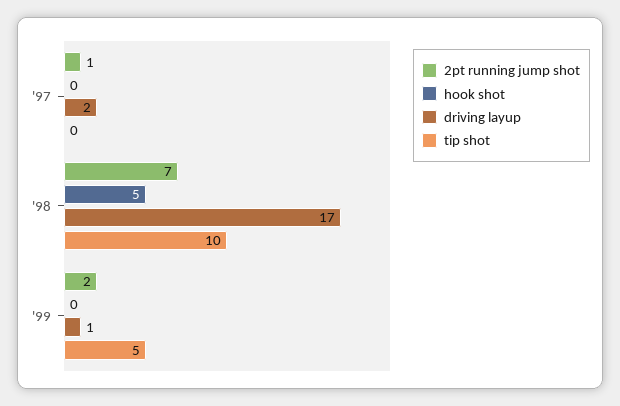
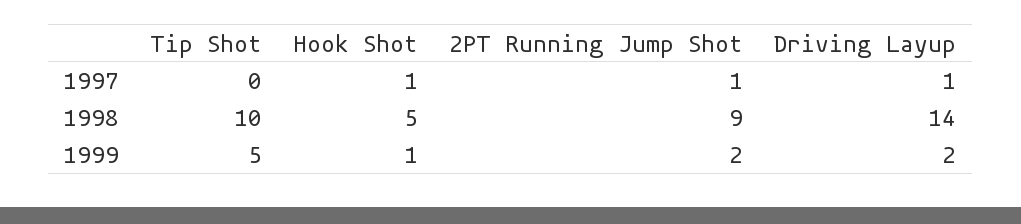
  {
    "2pt running jump shot": {
      "'97": 1,
-     "'98": 7,
+     "'98": 9,
      "'99": 2
    },
    "hook shot": {
-     "'97": 0,
+     "'97": 1,
      "'98": 5,
-     "'99": 0
+     "'99": 1
    },
    "driving layup": {
-     "'97": 2,
+     "'97": 1,
-     "'98": 17,
+     "'98": 14,
-     "'99": 1
+     "'99": 2
    },
    "tip shot": {
      "'97": 0,
      "'98": 10,
      "'99": 5
    }
  }

